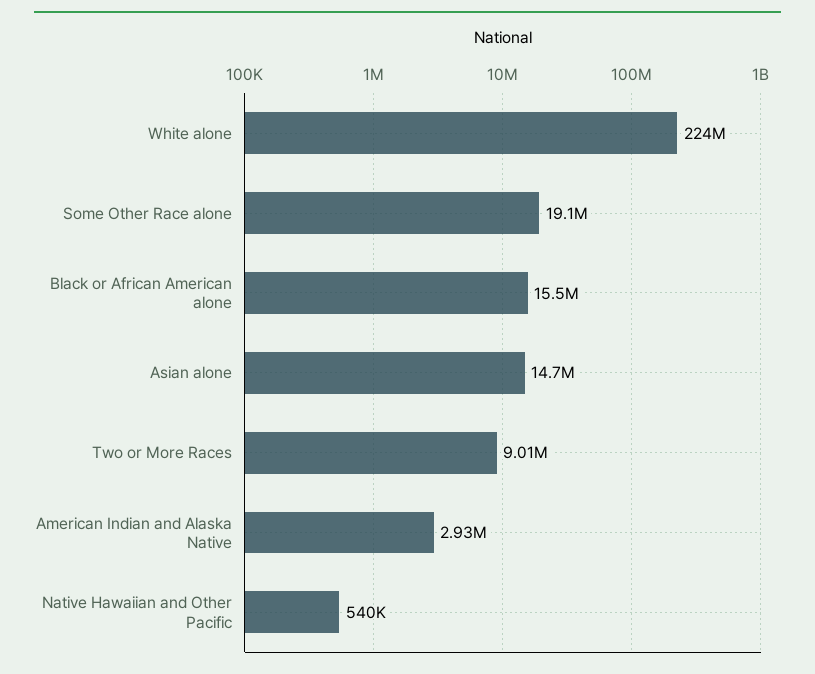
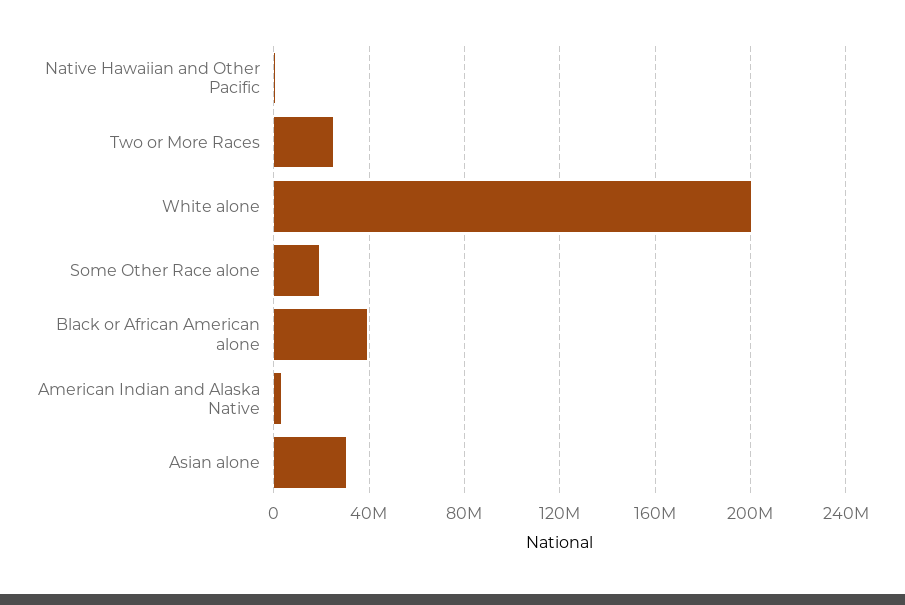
  {
-   "White alone": 224000000,
+   "White alone": 200000000,
    "Some Other Race alone": 19100000,
-   "Black or African American alone": 15500000,
+   "Black or African American alone": 40000000,
-   "Asian alone": 14700000,
+   "Asian alone": 30000000,
-   "Two or More Races": 9010000,
+   "Two or More Races": 25000000,
    "American Indian and Alaska Native": 2930000,
    "Native Hawaiian and Other Pacific": 540000
  }

